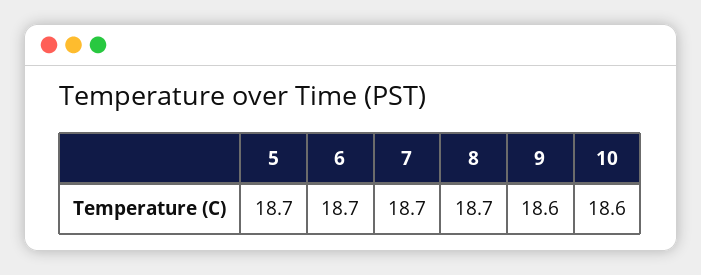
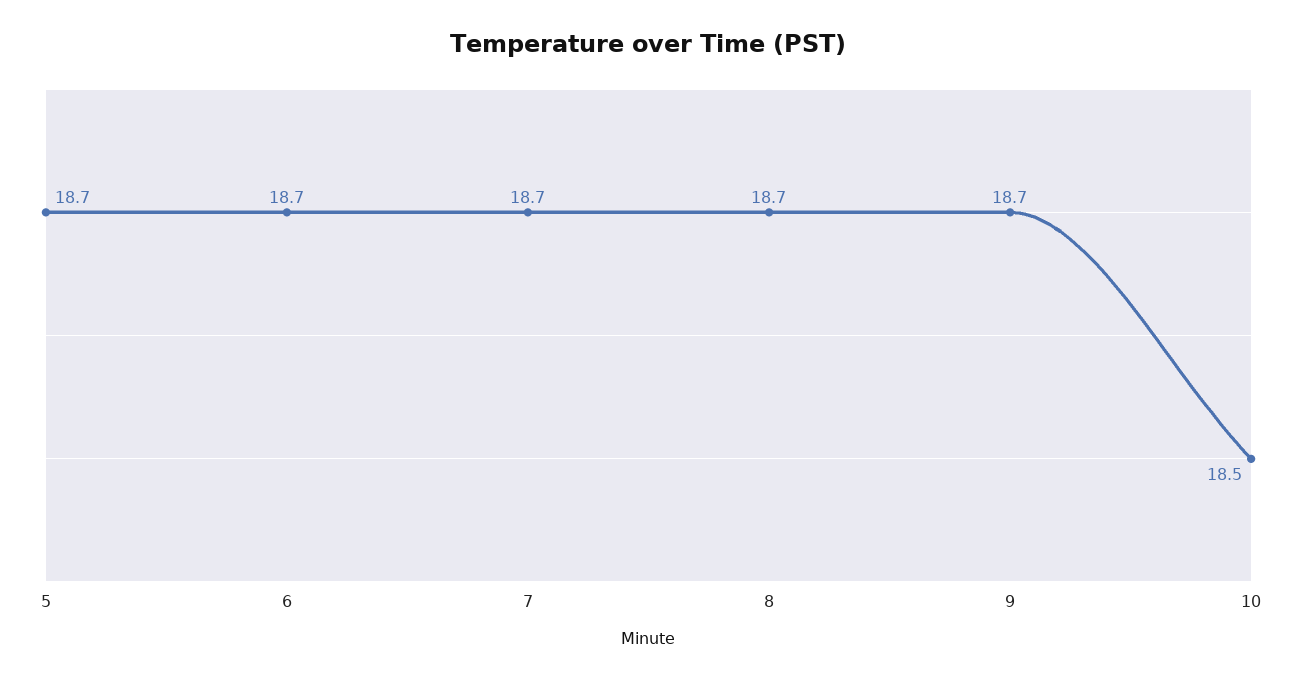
  {
    "5": 18.7,
    "6": 18.7,
    "7": 18.7,
    "8": 18.7,
-   "9": 18.6,
+   "9": 18.7,
-   "10": 18.6
+   "10": 18.5
  }

